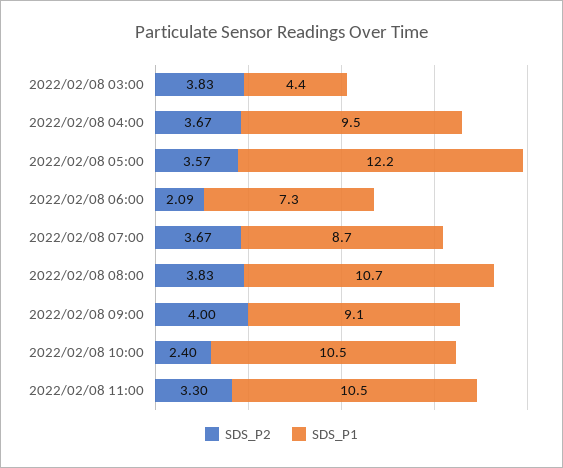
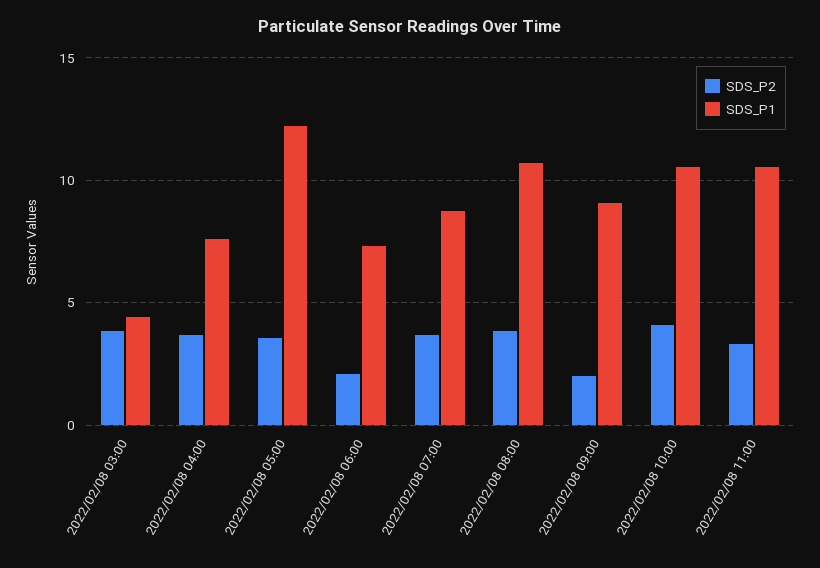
  {
    "SDS_P2": {
      "2022/02/08 03:00": 3.83,
      "2022/02/08 04:00": 3.67,
      "2022/02/08 05:00": 3.57,
      "2022/02/08 06:00": 2.09,
      "2022/02/08 07:00": 3.67,
      "2022/02/08 08:00": 3.83,
-     "2022/02/08 09:00": 4,
+     "2022/02/08 09:00": 2,
-     "2022/02/08 10:00": 2.4,
+     "2022/02/08 10:00": 4,
      "2022/02/08 11:00": 3.3
    },
    "SDS_P1": {
      "2022/02/08 03:00": 4.4,
-     "2022/02/08 04:00": 9.5,
+     "2022/02/08 04:00": 7.5,
      "2022/02/08 05:00": 12.2,
      "2022/02/08 06:00": 7.3,
      "2022/02/08 07:00": 8.7,
      "2022/02/08 08:00": 10.7,
      "2022/02/08 09:00": 9.1,
      "2022/02/08 10:00": 10.5,
      "2022/02/08 11:00": 10.5
    }
  }

